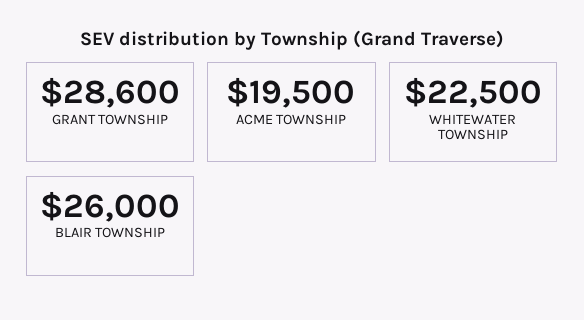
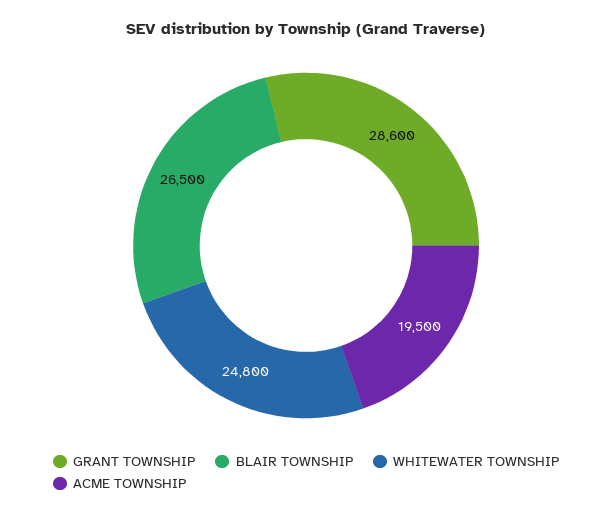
  {
    "GRANT TOWNSHIP": 28600,
    "ACME TOWNSHIP": 19500,
-   "WHITEWATER TOWNSHIP": 22500,
+   "WHITEWATER TOWNSHIP": 24800,
-   "BLAIR TOWNSHIP": 26000
+   "BLAIR TOWNSHIP": 26500
  }

